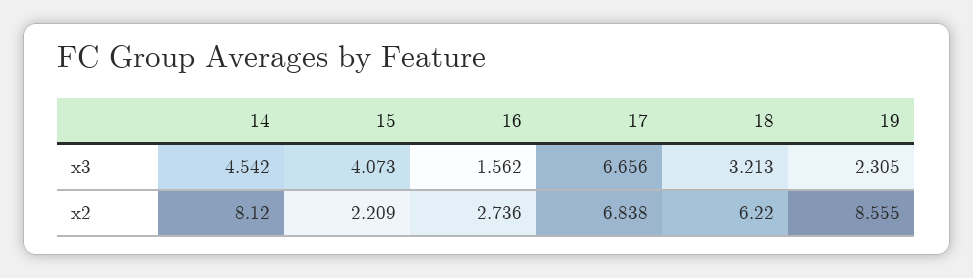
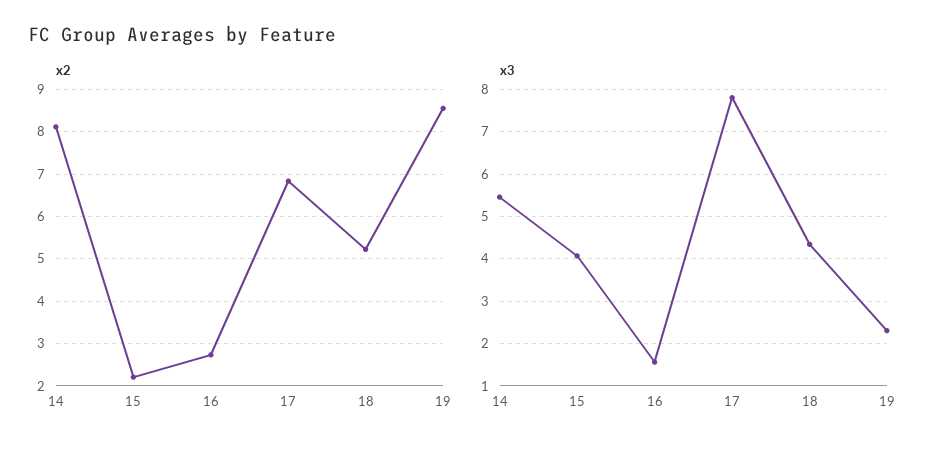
  {
    "x3": {
-     "14": 4.542,
+     "14": 5.4,
      "15": 4.073,
      "16": 1.562,
-     "17": 6.656,
+     "17": 7.8,
-     "18": 3.213,
+     "18": 4.4,
      "19": 2.305
    },
    "x2": {
      "14": 8.12,
      "15": 2.209,
      "16": 2.736,
      "17": 6.838,
-     "18": 6.22,
+     "18": 5.2,
      "19": 8.555
    }
  }

